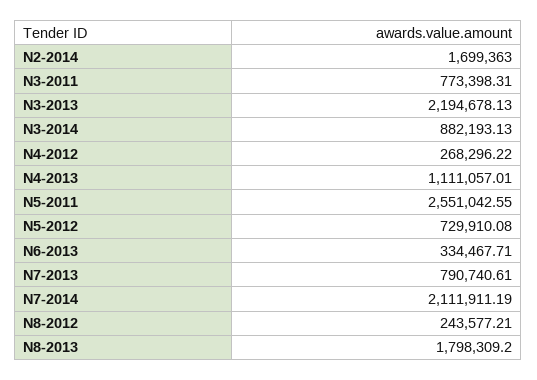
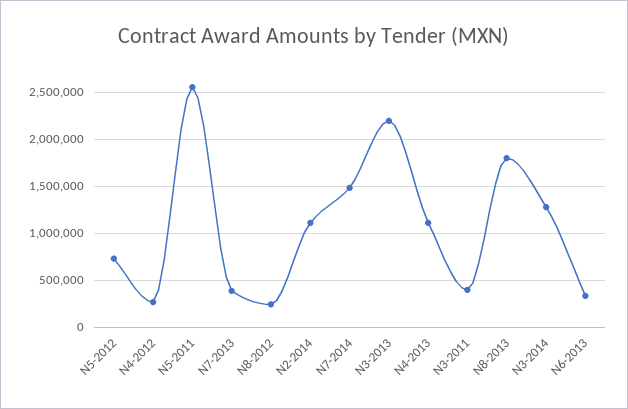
  {
-   "N2-2014": 1699363,
+   "N2-2014": 1100000,
-   "N3-2011": 773398.31,
+   "N3-2011": 400000,
    "N3-2013": 2194678.13,
-   "N3-2014": 882193.13,
+   "N3-2014": 1300000,
    "N4-2012": 268296.22,
    "N4-2013": 1111057.01,
    "N5-2011": 2551042.55,
    "N5-2012": 729910.08,
    "N6-2013": 334467.71,
-   "N7-2013": 790740.61,
+   "N7-2013": 400000,
-   "N7-2014": 2111911.19,
+   "N7-2014": 1500000,
    "N8-2012": 243577.21,
    "N8-2013": 1798309.2
  }

